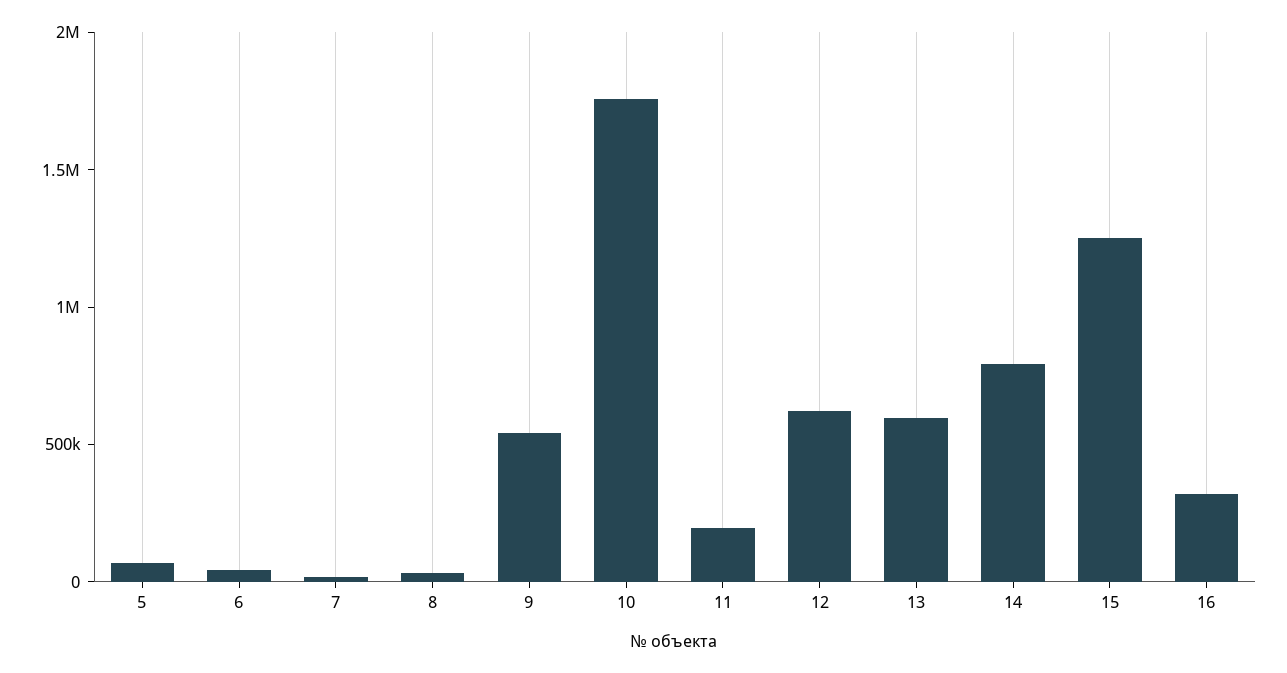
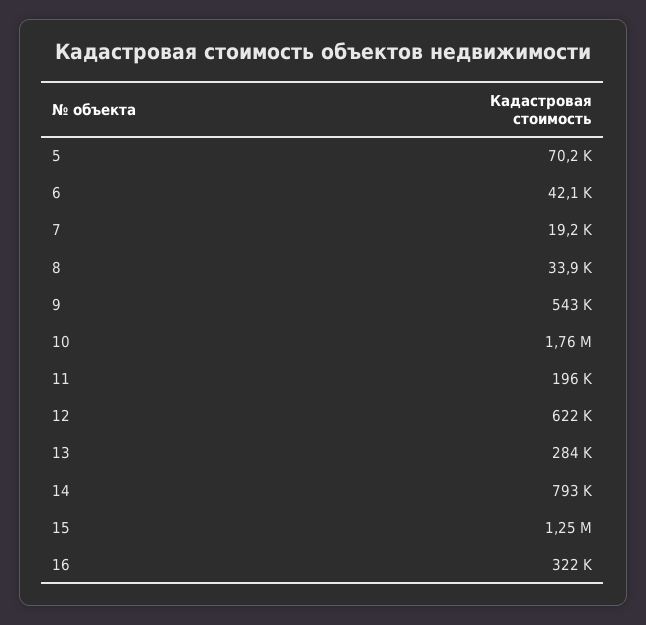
  {
    "5": 70200,
    "6": 42100,
    "7": 19200,
    "8": 33900,
    "9": 543000,
    "10": 1760000,
    "11": 196000,
    "12": 622000,
-   "13": 600000,
+   "13": 284000,
    "14": 793000,
    "15": 1250000,
    "16": 322000
  }

